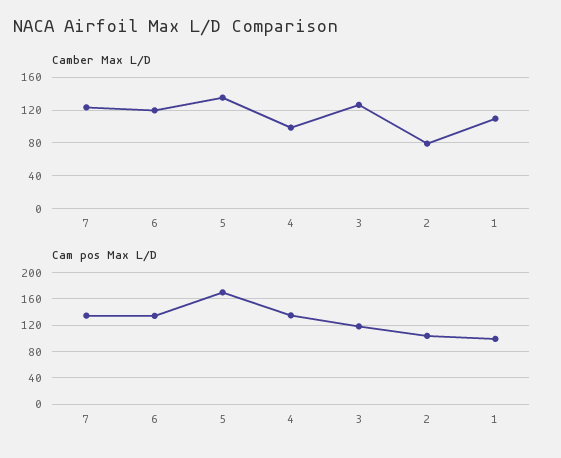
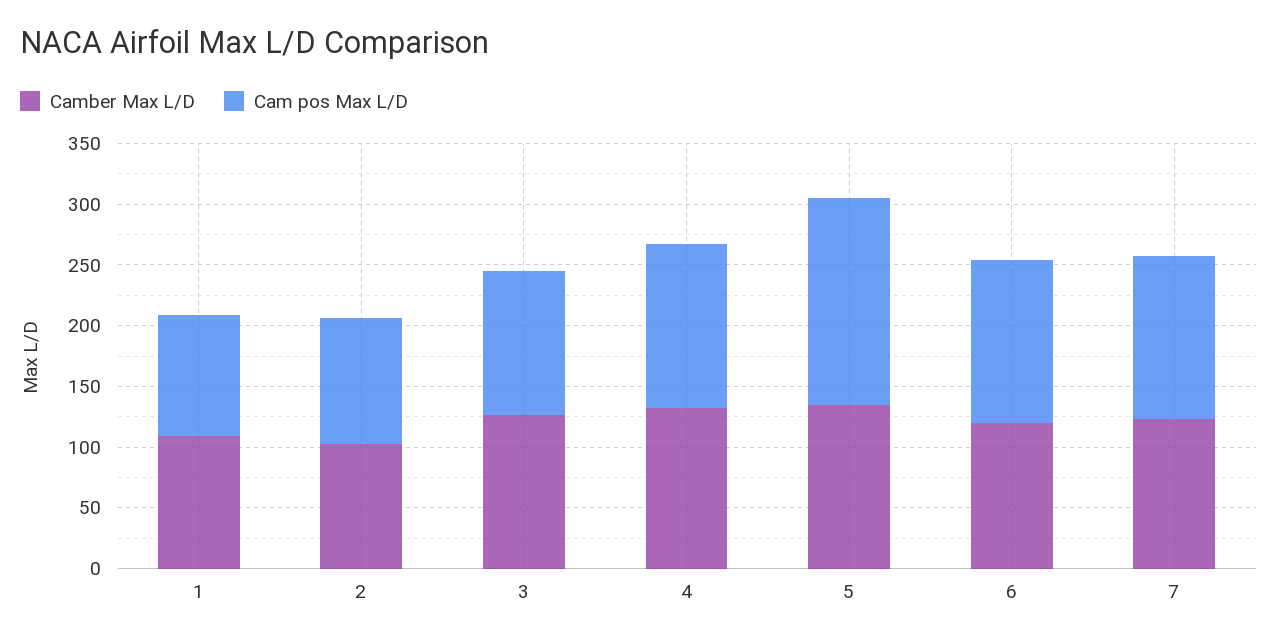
  {
    "Camber Max L/D": {
      "7": 120,
      "6": 120,
      "5": 140,
-     "4": 100,
+     "4": 130,
      "3": 130,
-     "2": 80,
+     "2": 100,
      "1": 110
    },
    "Cam pos Max L/D": {
      "7": 130,
      "6": 130,
      "5": 170,
      "4": 140,
      "3": 120,
      "2": 100,
      "1": 100
    }
  }

